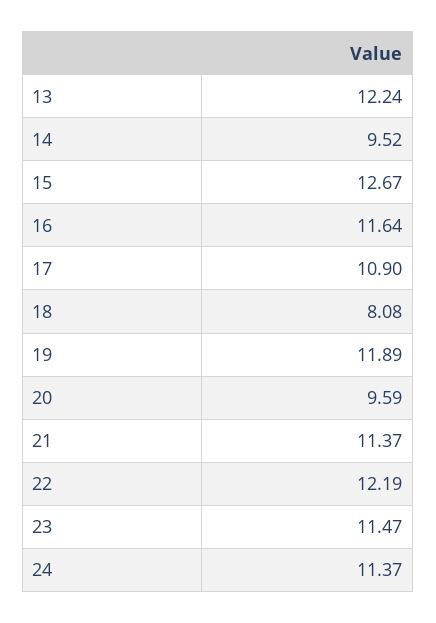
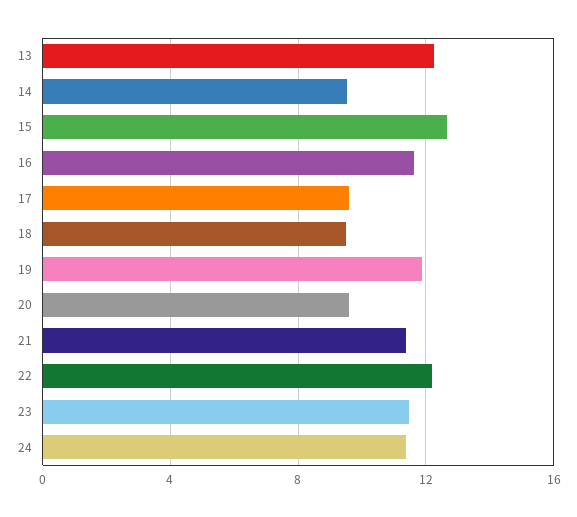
  {
    "13": 12.24,
    "14": 9.52,
    "15": 12.67,
    "16": 11.64,
-   "17": 10.9,
+   "17": 9.5,
-   "18": 8.08,
+   "18": 9.5,
    "19": 11.89,
    "20": 9.59,
    "21": 11.37,
    "22": 12.19,
    "23": 11.47,
    "24": 11.37
  }

